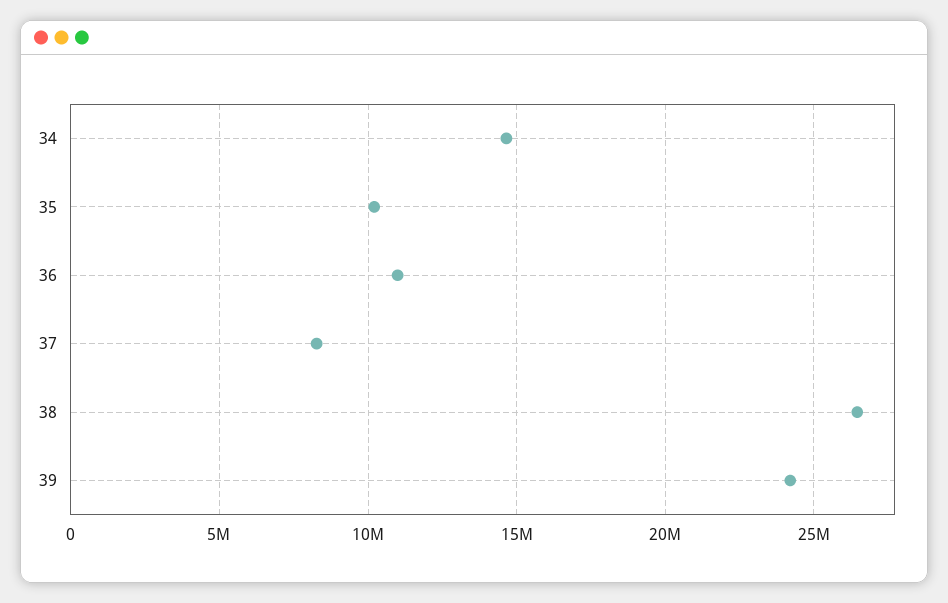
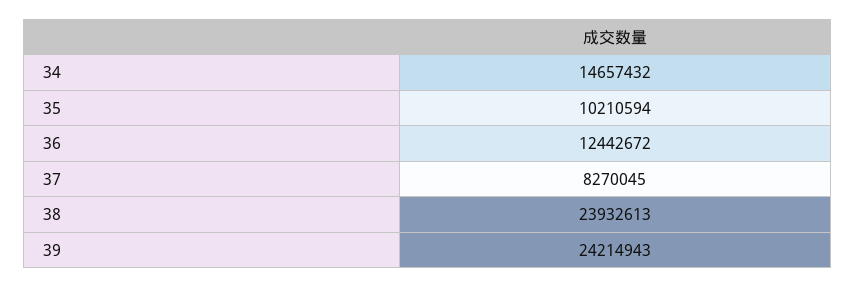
  {
    "34": 14657432,
    "35": 10210594,
-   "36": 11000000,
+   "36": 12442672,
    "37": 8270045,
-   "38": 26500000,
+   "38": 23932613,
    "39": 24214943
  }

